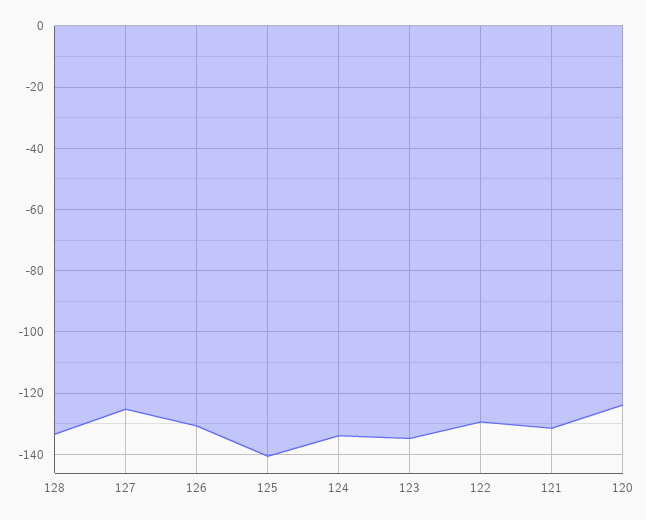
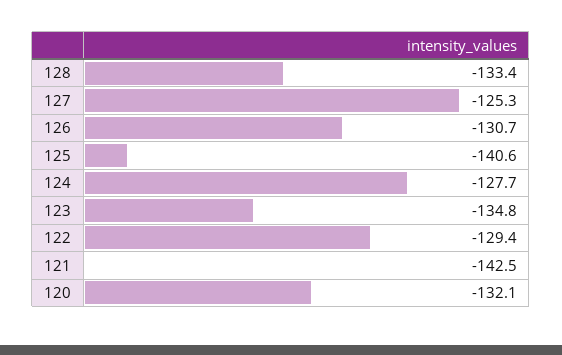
  {
    "128": -133.4,
    "127": -125.3,
    "126": -130.7,
    "125": -140.6,
-   "124": -134,
+   "124": -127.7,
    "123": -134.8,
    "122": -129.4,
-   "121": -132,
+   "121": -142.5,
-   "120": -124
+   "120": -132.1
  }

